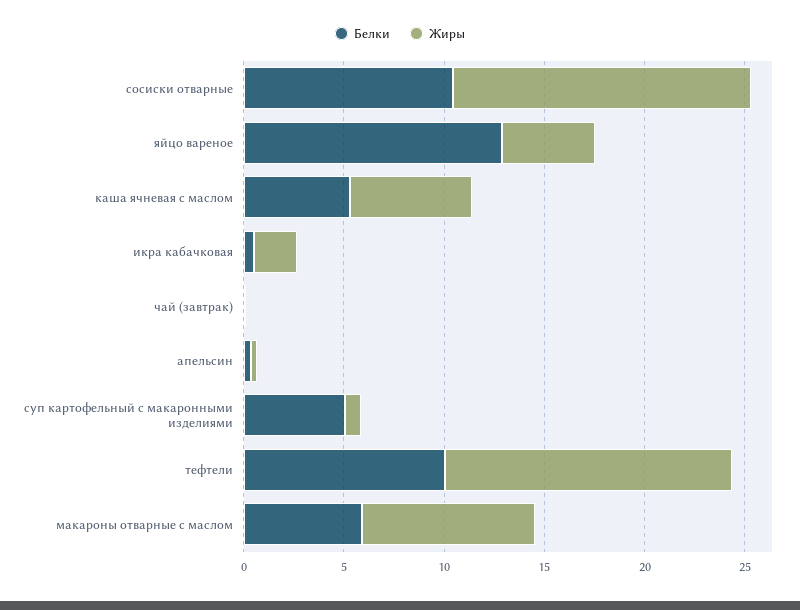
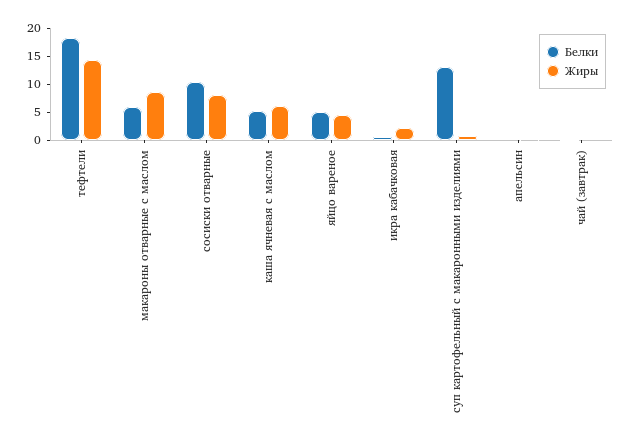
  {
    "Белки": {
      "сосиски отварные": 10,
-     "яйцо вареное": 13,
+     "яйцо вареное": 5,
      "каша ячневая с маслом": 5,
      "икра кабачковая": 1,
      "чай (завтрак)": 0,
      "апельсин": 0,
-     "суп картофельный с макаронными изделиями": 5,
+     "суп картофельный с макаронными изделиями": 12.5,
-     "тефтели": 10,
+     "тефтели": 17.5,
      "макароны отварные с маслом": 6
    },
    "Жиры": {
-     "сосиски отварные": 15,
+     "сосиски отварные": 7.5,
      "яйцо вареное": 5,
      "каша ячневая с маслом": 6,
      "икра кабачковая": 2,
      "чай (завтрак)": 0,
      "апельсин": 0,
      "суп картофельный с макаронными изделиями": 1,
      "тефтели": 14,
      "макароны отварные с маслом": 9
    }
  }

